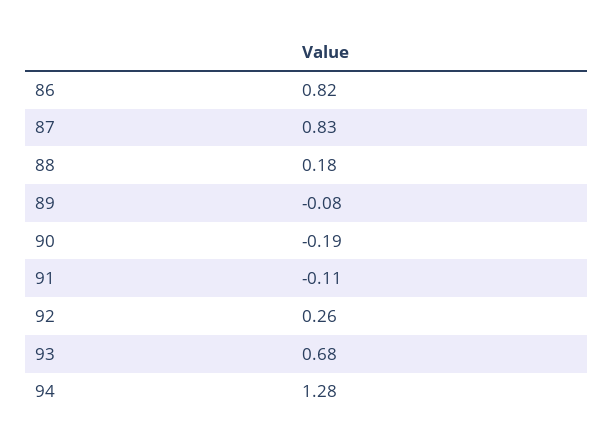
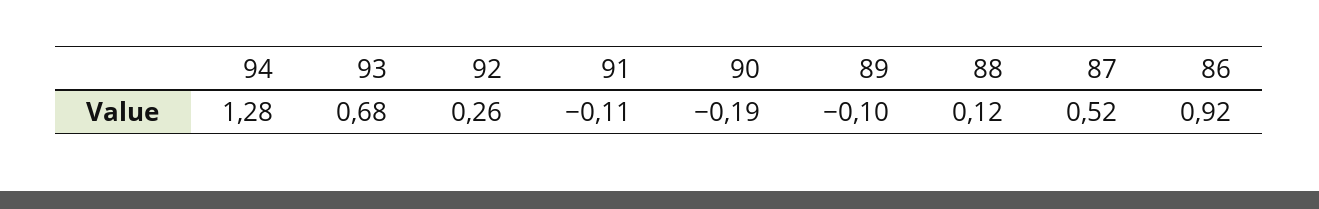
  {
-   "86": 0.82,
+   "86": 0.92,
-   "87": 0.83,
+   "87": 0.52,
-   "88": 0.18,
+   "88": 0.12,
-   "89": -0.08,
+   "89": -0.1,
    "90": -0.19,
    "91": -0.11,
    "92": 0.26,
    "93": 0.68,
    "94": 1.28
  }

